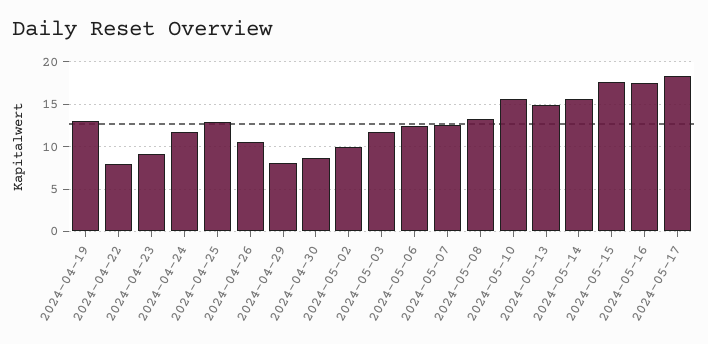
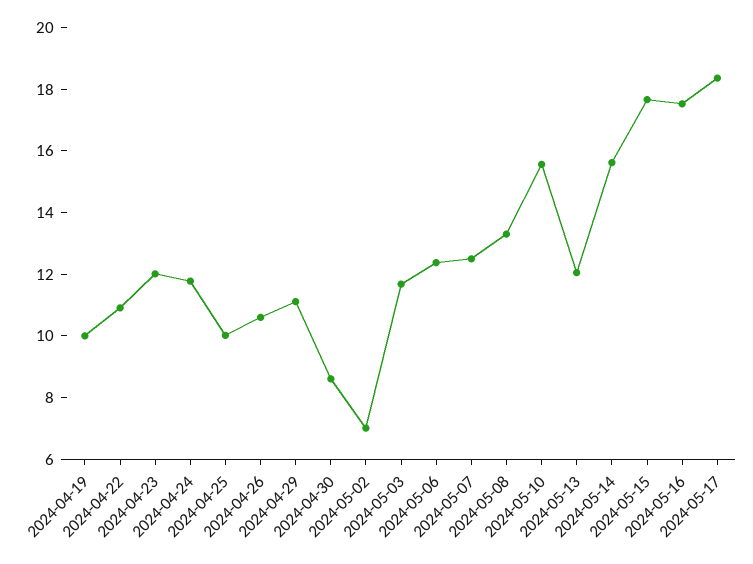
  {
-   "2024-04-19": 13,
+   "2024-04-19": 10,
-   "2024-04-22": 8,
+   "2024-04-22": 11,
-   "2024-04-23": 9,
+   "2024-04-23": 12,
    "2024-04-24": 12,
-   "2024-04-25": 13,
+   "2024-04-25": 10,
    "2024-04-26": 10.5,
-   "2024-04-29": 8,
+   "2024-04-29": 11,
    "2024-04-30": 8.5,
-   "2024-05-02": 10,
+   "2024-05-02": 7,
    "2024-05-03": 11.5,
    "2024-05-06": 12.5,
    "2024-05-07": 12.5,
    "2024-05-08": 13.5,
    "2024-05-10": 15.5,
-   "2024-05-13": 15,
+   "2024-05-13": 12,
    "2024-05-14": 15.5,
    "2024-05-15": 17.5,
    "2024-05-16": 17.5,
    "2024-05-17": 18.5
  }

